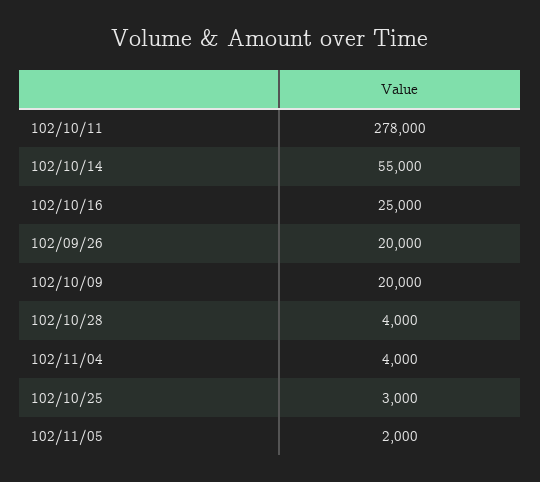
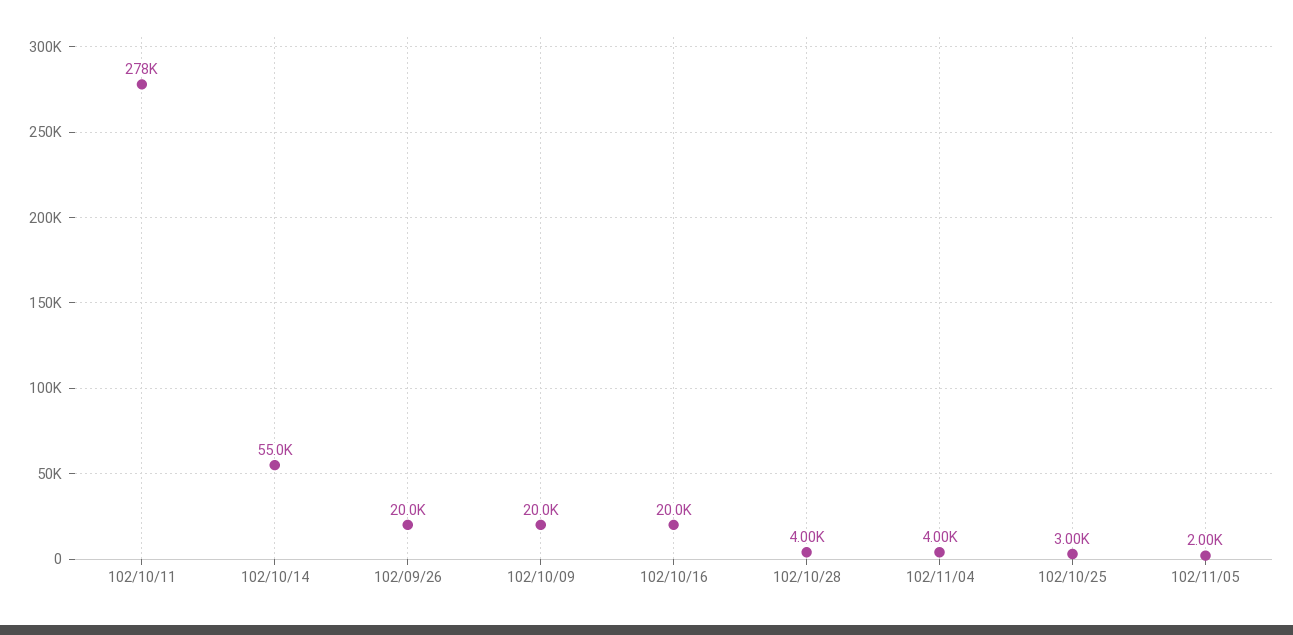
  {
    "102/10/11": 278000,
    "102/10/14": 55000,
-   "102/10/16": 25000,
+   "102/10/16": 20000,
    "102/09/26": 20000,
    "102/10/09": 20000,
    "102/10/28": 4000,
    "102/11/04": 4000,
    "102/10/25": 3000,
    "102/11/05": 2000
  }

